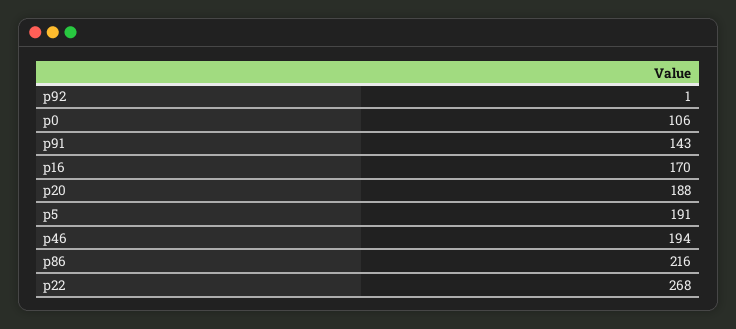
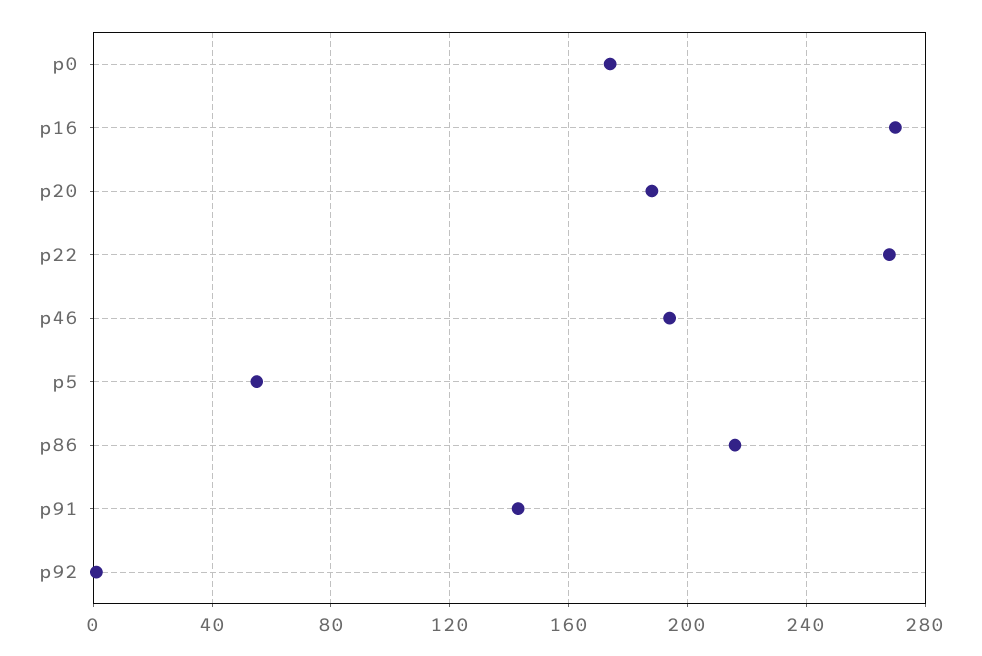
  {
    "p92": 1,
-   "p0": 106,
+   "p0": 175,
    "p91": 143,
-   "p16": 170,
+   "p16": 270,
    "p20": 188,
-   "p5": 191,
+   "p5": 55,
    "p46": 194,
    "p86": 216,
    "p22": 268
  }

